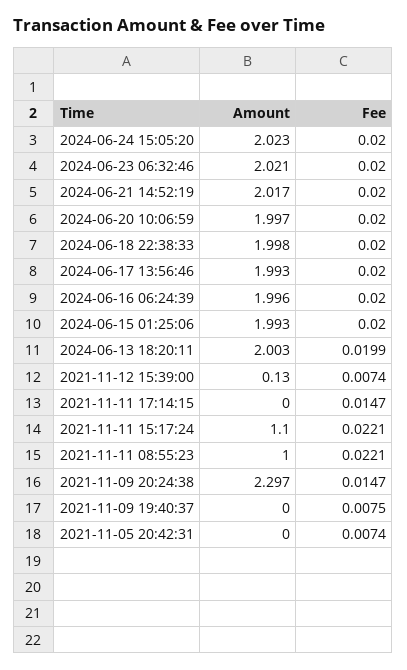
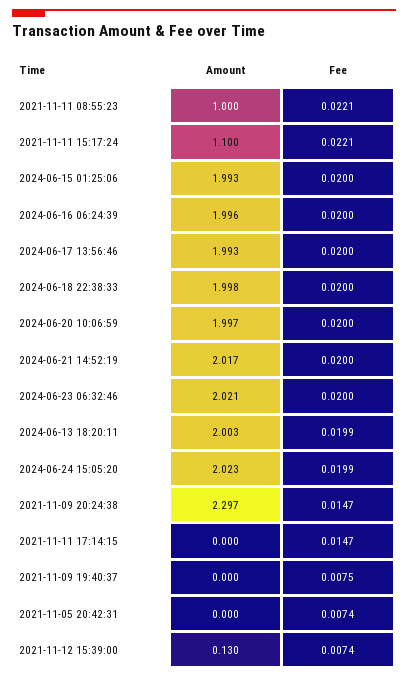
  {
    "Amount": {
      "2024-06-24 15:05:20": 2.023,
      "2024-06-23 06:32:46": 2.021,
      "2024-06-21 14:52:19": 2.017,
      "2024-06-20 10:06:59": 1.997,
      "2024-06-18 22:38:33": 1.998,
      "2024-06-17 13:56:46": 1.993,
      "2024-06-16 06:24:39": 1.996,
      "2024-06-15 01:25:06": 1.993,
      "2024-06-13 18:20:11": 2.003,
      "2021-11-12 15:39:00": 0.13,
      "2021-11-11 17:14:15": 0,
      "2021-11-11 15:17:24": 1.1,
      "2021-11-11 08:55:23": 1,
      "2021-11-09 20:24:38": 2.297,
      "2021-11-09 19:40:37": 0,
      "2021-11-05 20:42:31": 0
    },
    "Fee": {
-     "2024-06-24 15:05:20": 0.02,
+     "2024-06-24 15:05:20": 0.0199,
      "2024-06-23 06:32:46": 0.02,
      "2024-06-21 14:52:19": 0.02,
      "2024-06-20 10:06:59": 0.02,
      "2024-06-18 22:38:33": 0.02,
      "2024-06-17 13:56:46": 0.02,
      "2024-06-16 06:24:39": 0.02,
      "2024-06-15 01:25:06": 0.02,
      "2024-06-13 18:20:11": 0.0199,
      "2021-11-12 15:39:00": 0.0074,
      "2021-11-11 17:14:15": 0.0147,
      "2021-11-11 15:17:24": 0.0221,
      "2021-11-11 08:55:23": 0.0221,
      "2021-11-09 20:24:38": 0.0147,
      "2021-11-09 19:40:37": 0.0075,
      "2021-11-05 20:42:31": 0.0074
    }
  }

